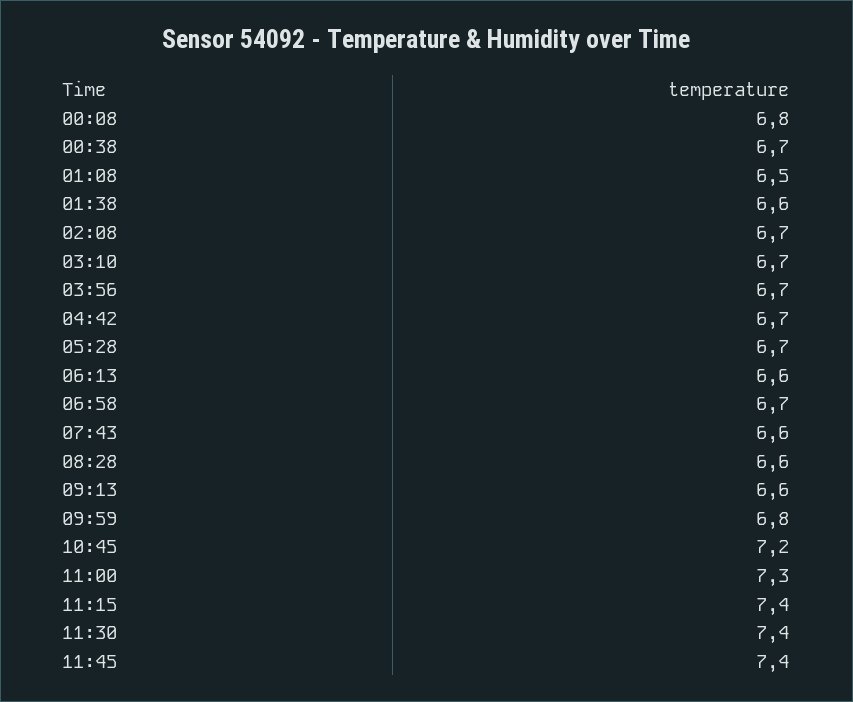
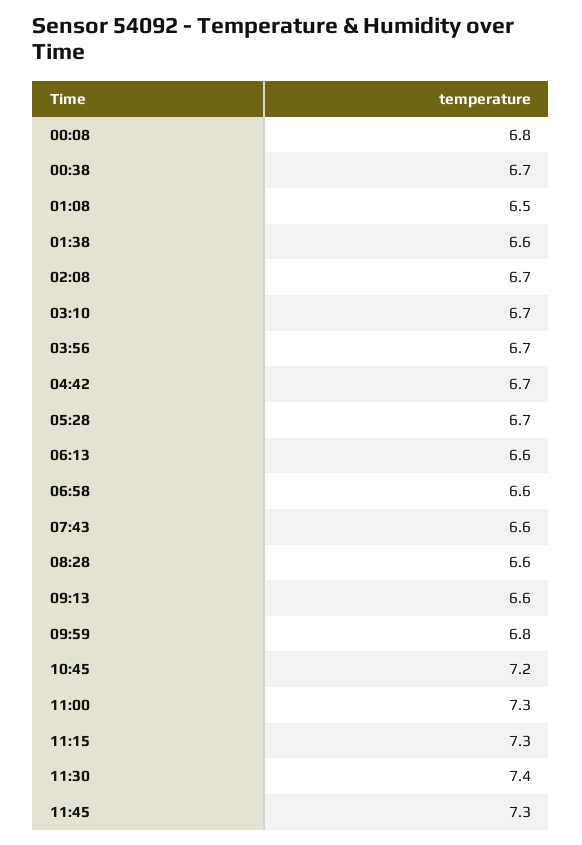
  {
    "00:08": 6.8,
    "00:38": 6.7,
    "01:08": 6.5,
    "01:38": 6.6,
    "02:08": 6.7,
    "03:10": 6.7,
    "03:56": 6.7,
    "04:42": 6.7,
    "05:28": 6.7,
    "06:13": 6.6,
-   "06:58": 6.7,
+   "06:58": 6.6,
    "07:43": 6.6,
    "08:28": 6.6,
    "09:13": 6.6,
    "09:59": 6.8,
    "10:45": 7.2,
    "11:00": 7.3,
-   "11:15": 7.4,
+   "11:15": 7.3,
    "11:30": 7.4,
-   "11:45": 7.4
+   "11:45": 7.3
  }

